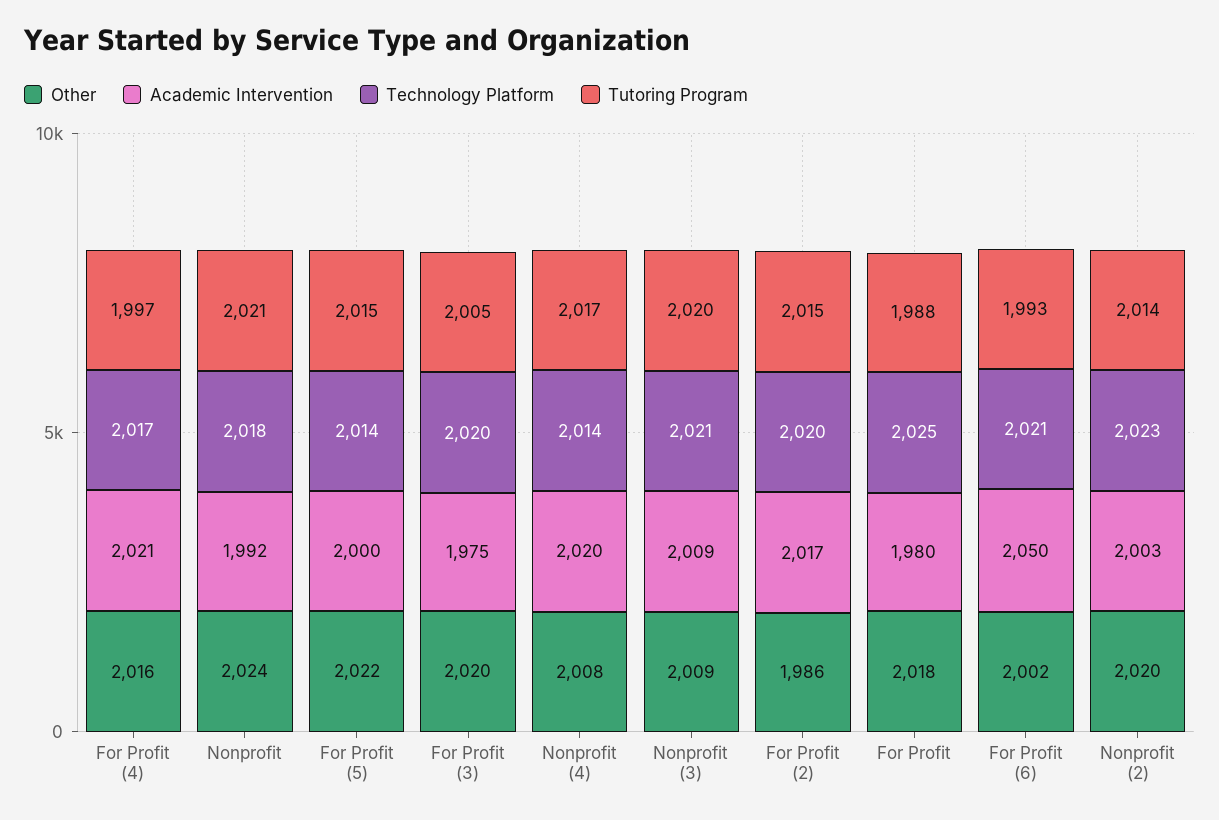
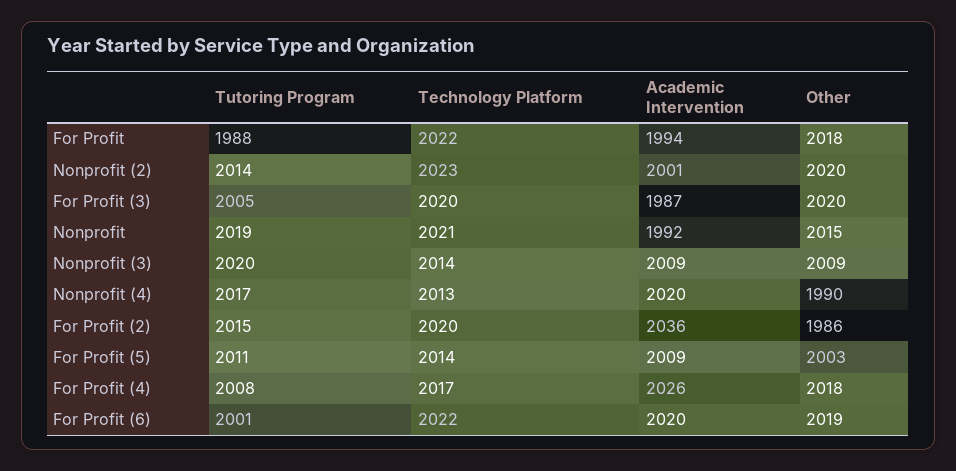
  {
    "Other": {
-     "For Profit (4)": 2016,
+     "For Profit (4)": 2018,
-     "Nonprofit": 2024,
+     "Nonprofit": 2015,
-     "For Profit (5)": 2022,
+     "For Profit (5)": 2003,
      "For Profit (3)": 2020,
-     "Nonprofit (4)": 2008,
+     "Nonprofit (4)": 1990,
      "Nonprofit (3)": 2009,
      "For Profit (2)": 1986,
      "For Profit": 2018,
-     "For Profit (6)": 2002,
+     "For Profit (6)": 2019,
      "Nonprofit (2)": 2020
    },
    "Academic Intervention": {
-     "For Profit (4)": 2021,
+     "For Profit (4)": 2026,
      "Nonprofit": 1992,
-     "For Profit (5)": 2000,
+     "For Profit (5)": 2009,
-     "For Profit (3)": 1975,
+     "For Profit (3)": 1987,
      "Nonprofit (4)": 2020,
      "Nonprofit (3)": 2009,
-     "For Profit (2)": 2017,
+     "For Profit (2)": 2036,
-     "For Profit": 1980,
+     "For Profit": 1994,
-     "For Profit (6)": 2050,
+     "For Profit (6)": 2020,
-     "Nonprofit (2)": 2003
+     "Nonprofit (2)": 2001
    },
    "Technology Platform": {
      "For Profit (4)": 2017,
-     "Nonprofit": 2018,
+     "Nonprofit": 2021,
      "For Profit (5)": 2014,
      "For Profit (3)": 2020,
-     "Nonprofit (4)": 2014,
+     "Nonprofit (4)": 2013,
-     "Nonprofit (3)": 2021,
+     "Nonprofit (3)": 2014,
      "For Profit (2)": 2020,
-     "For Profit": 2025,
+     "For Profit": 2022,
-     "For Profit (6)": 2021,
+     "For Profit (6)": 2022,
      "Nonprofit (2)": 2023
    },
    "Tutoring Program": {
-     "For Profit (4)": 1997,
+     "For Profit (4)": 2008,
-     "Nonprofit": 2021,
+     "Nonprofit": 2019,
-     "For Profit (5)": 2015,
+     "For Profit (5)": 2011,
      "For Profit (3)": 2005,
      "Nonprofit (4)": 2017,
      "Nonprofit (3)": 2020,
      "For Profit (2)": 2015,
      "For Profit": 1988,
-     "For Profit (6)": 1993,
+     "For Profit (6)": 2001,
      "Nonprofit (2)": 2014
    }
  }

